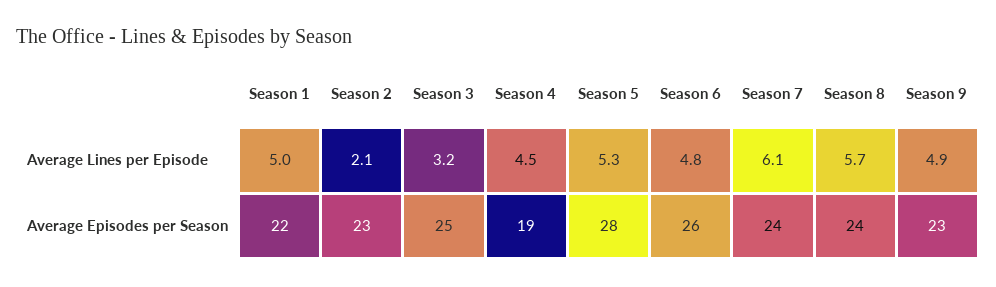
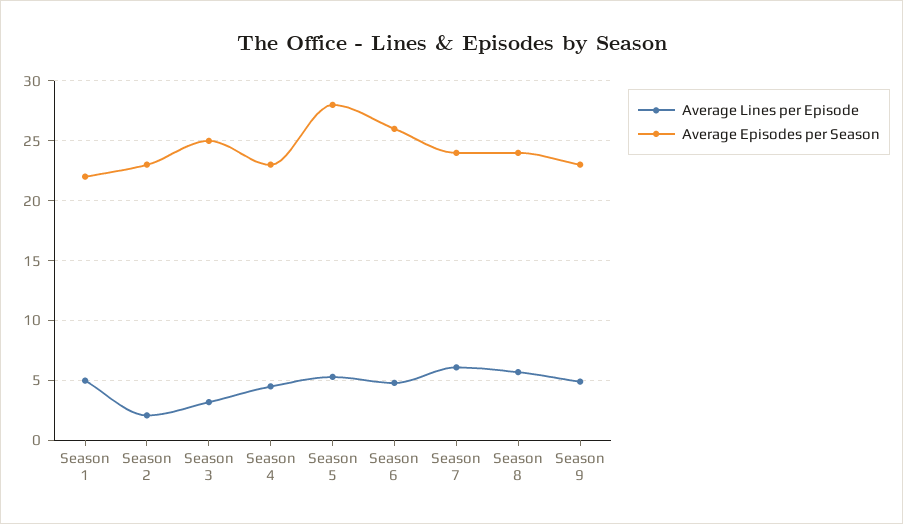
  {
    "Average Lines per Episode": {
      "Season 1": 5,
      "Season 2": 2.1,
      "Season 3": 3.2,
      "Season 4": 4.5,
      "Season 5": 5.3,
      "Season 6": 4.8,
      "Season 7": 6.1,
      "Season 8": 5.7,
      "Season 9": 4.9
    },
    "Average Episodes per Season": {
      "Season 1": 22,
      "Season 2": 23,
      "Season 3": 25,
-     "Season 4": 19,
+     "Season 4": 23,
      "Season 5": 28,
      "Season 6": 26,
      "Season 7": 24,
      "Season 8": 24,
      "Season 9": 23
    }
  }

